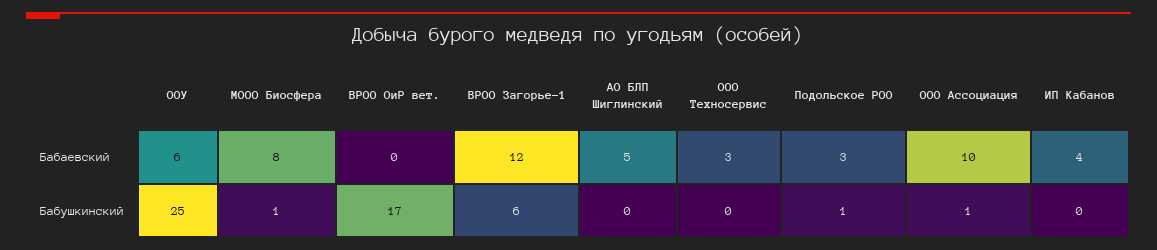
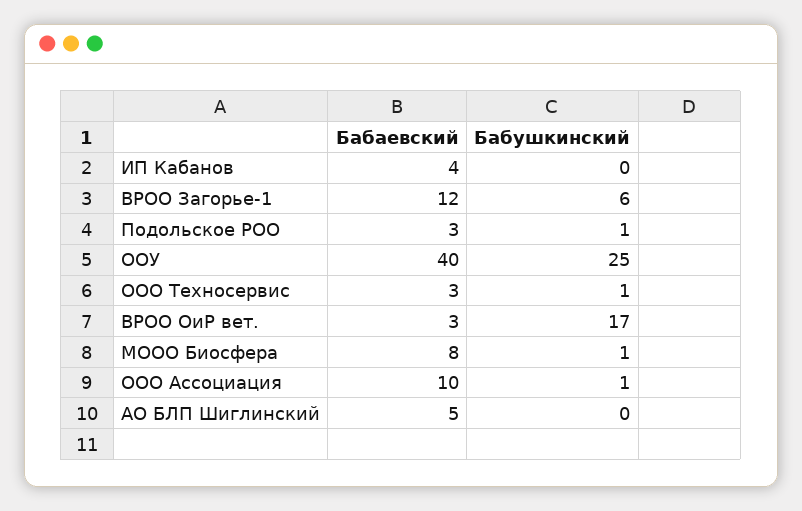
  {
    "ООУ": {
-     "Бабаевский": 6,
+     "Бабаевский": 40,
      "Бабушкинский": 25
    },
    "МООО Биосфера": {
      "Бабаевский": 8,
      "Бабушкинский": 1
    },
    "ВРОО ОиР вет.": {
-     "Бабаевский": 0,
+     "Бабаевский": 3,
      "Бабушкинский": 17
    },
    "ВРОО Загорье-1": {
      "Бабаевский": 12,
      "Бабушкинский": 6
    },
    "АО БЛП Шиглинский": {
      "Бабаевский": 5,
      "Бабушкинский": 0
    },
    "ООО Техносервис": {
      "Бабаевский": 3,
-     "Бабушкинский": 0
+     "Бабушкинский": 1
    },
    "Подольское РОО": {
      "Бабаевский": 3,
      "Бабушкинский": 1
    },
    "ООО Ассоциация": {
      "Бабаевский": 10,
      "Бабушкинский": 1
    },
    "ИП Кабанов": {
      "Бабаевский": 4,
      "Бабушкинский": 0
    }
  }

